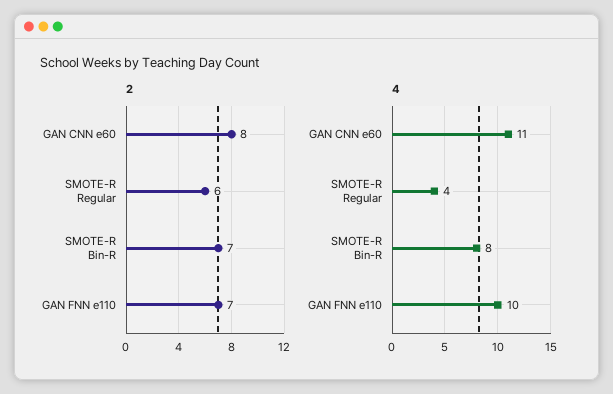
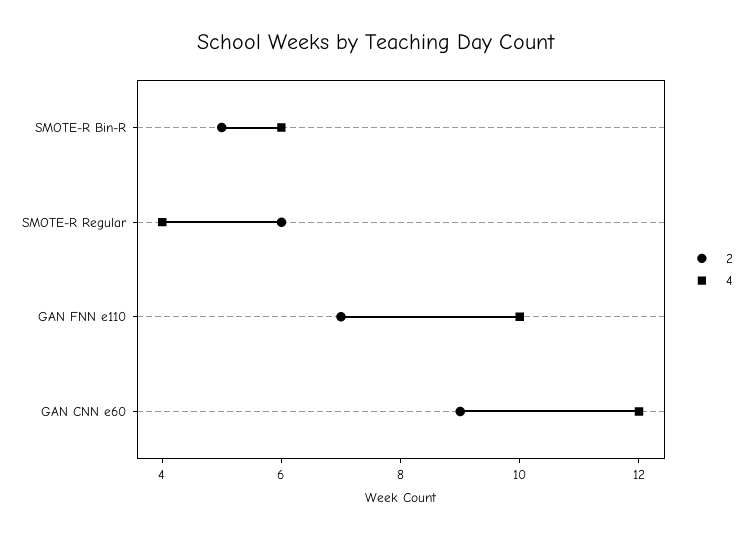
  {
    "2": {
-     "GAN CNN e60": 8,
+     "GAN CNN e60": 9,
      "SMOTE-R Regular": 6,
-     "SMOTE-R Bin-R": 7,
+     "SMOTE-R Bin-R": 5,
      "GAN FNN e110": 7
    },
    "4": {
-     "GAN CNN e60": 11,
+     "GAN CNN e60": 12,
      "SMOTE-R Regular": 4,
-     "SMOTE-R Bin-R": 8,
+     "SMOTE-R Bin-R": 6,
      "GAN FNN e110": 10
    }
  }

